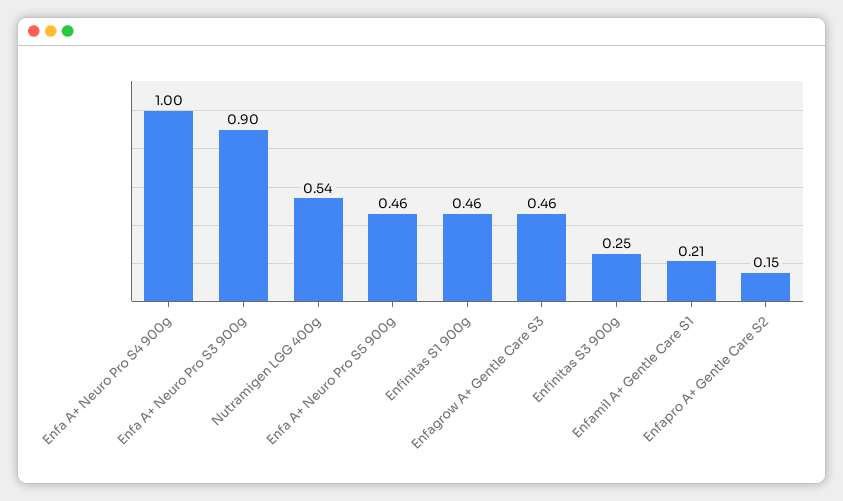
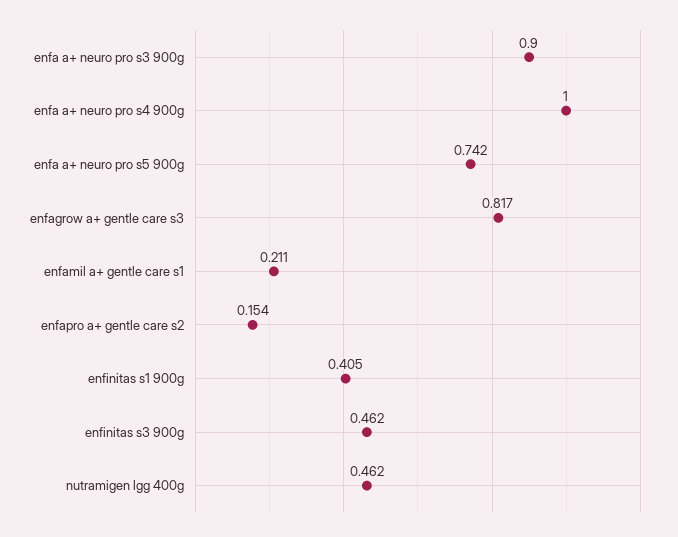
  {
    "Enfa A+ Neuro Pro S4 900g": 1,
    "Enfa A+ Neuro Pro S3 900g": 0.9,
-   "Nutramigen LGG 400g": 0.54,
+   "Nutramigen LGG 400g": 0.462,
-   "Enfa A+ Neuro Pro S5 900g": 0.46,
+   "Enfa A+ Neuro Pro S5 900g": 0.742,
-   "Enfinitas S1 900g": 0.46,
+   "Enfinitas S1 900g": 0.405,
-   "Enfagrow A+ Gentle Care S3": 0.46,
+   "Enfagrow A+ Gentle Care S3": 0.817,
-   "Enfinitas S3 900g": 0.25,
+   "Enfinitas S3 900g": 0.462,
    "Enfamil A+ Gentle Care S1": 0.211,
    "Enfapro A+ Gentle Care S2": 0.154
  }

